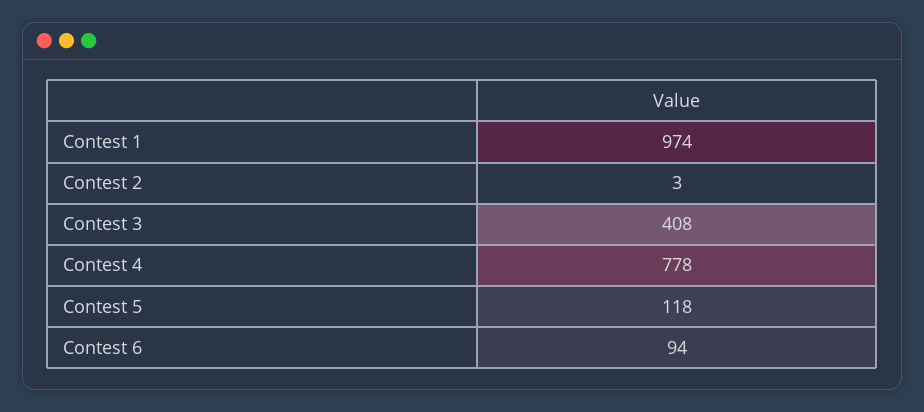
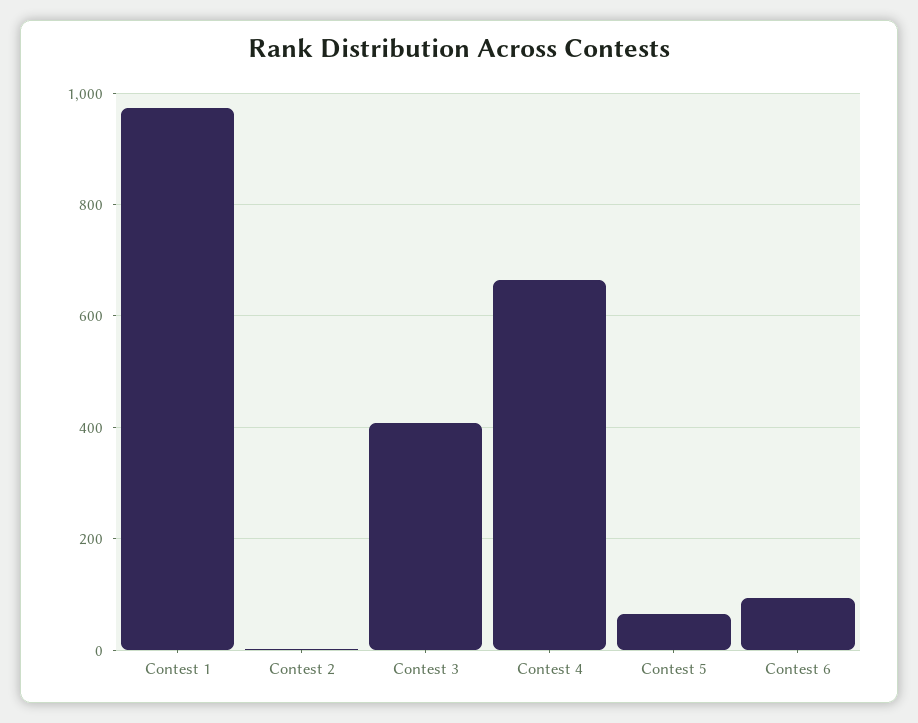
  {
    "Contest 1": 974,
    "Contest 2": 3,
    "Contest 3": 408,
-   "Contest 4": 778,
+   "Contest 4": 660,
-   "Contest 5": 118,
+   "Contest 5": 60,
    "Contest 6": 94
  }

